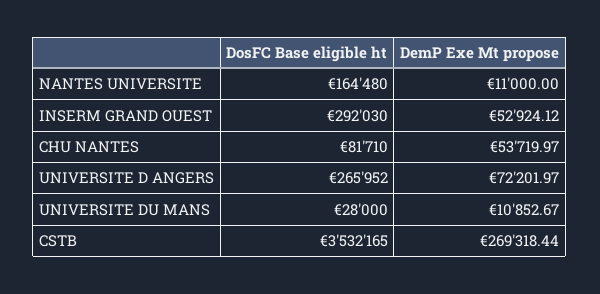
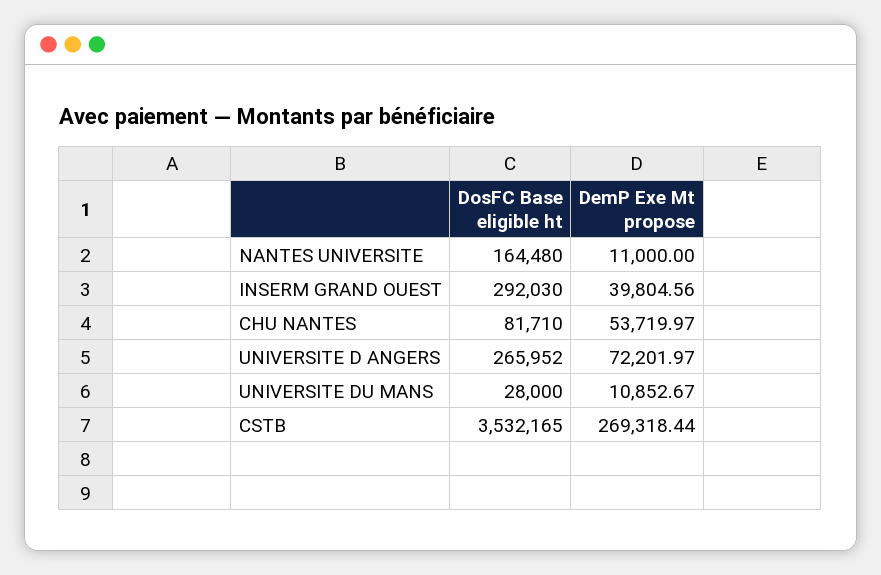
  {
    "DosFC Base eligible ht": {
      "NANTES UNIVERSITE": 164480,
      "INSERM GRAND OUEST": 292030,
      "CHU NANTES": 81710,
      "UNIVERSITE D ANGERS": 265952,
      "UNIVERSITE DU MANS": 28000,
      "CSTB": 3532165
    },
    "DemP Exe Mt propose": {
      "NANTES UNIVERSITE": 11000,
-     "INSERM GRAND OUEST": 52924.12,
+     "INSERM GRAND OUEST": 39804.56,
      "CHU NANTES": 53719.97,
      "UNIVERSITE D ANGERS": 72201.97,
      "UNIVERSITE DU MANS": 10852.67,
      "CSTB": 269318.44
    }
  }

